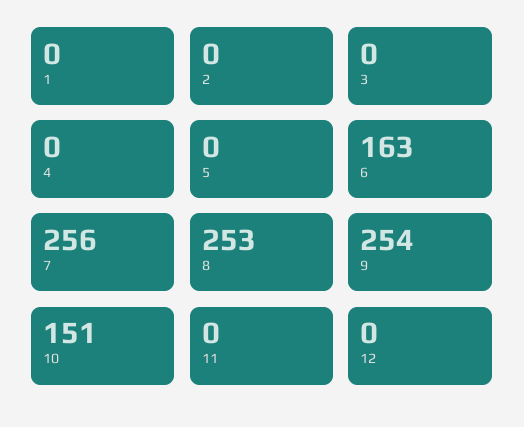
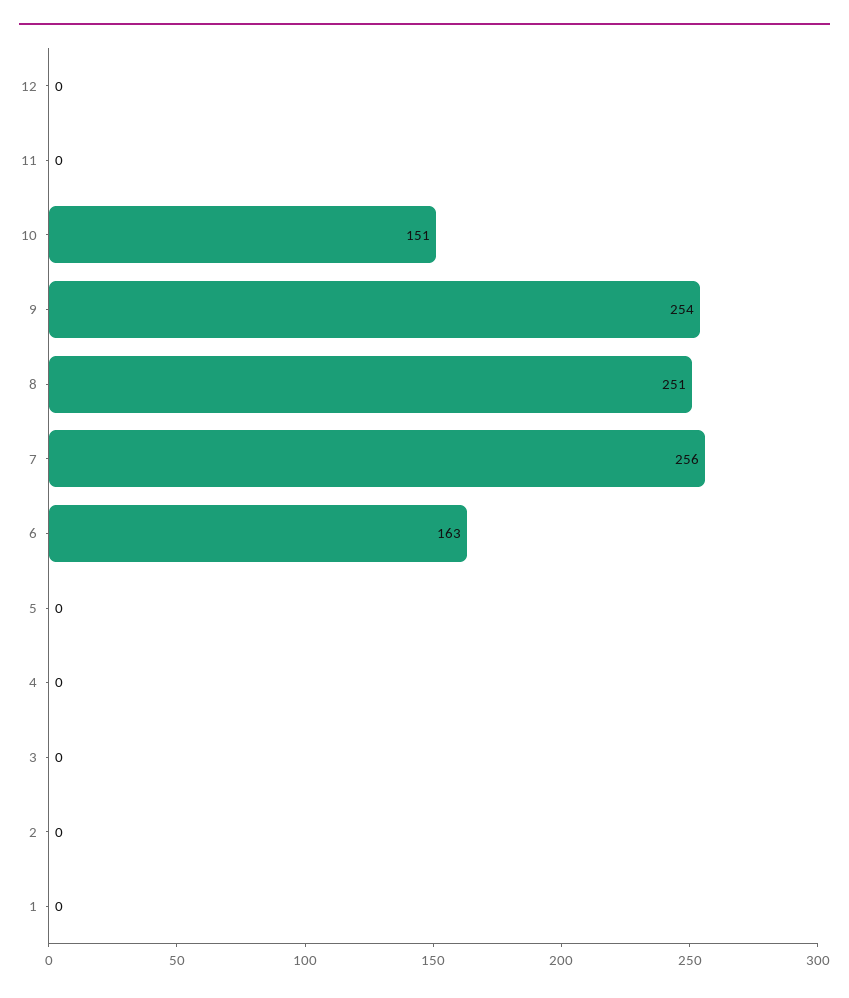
  {
    "1": 0,
    "2": 0,
    "3": 0,
    "4": 0,
    "5": 0,
    "6": 163,
    "7": 256,
-   "8": 253,
+   "8": 251,
    "9": 254,
    "10": 151,
    "11": 0,
    "12": 0
  }

